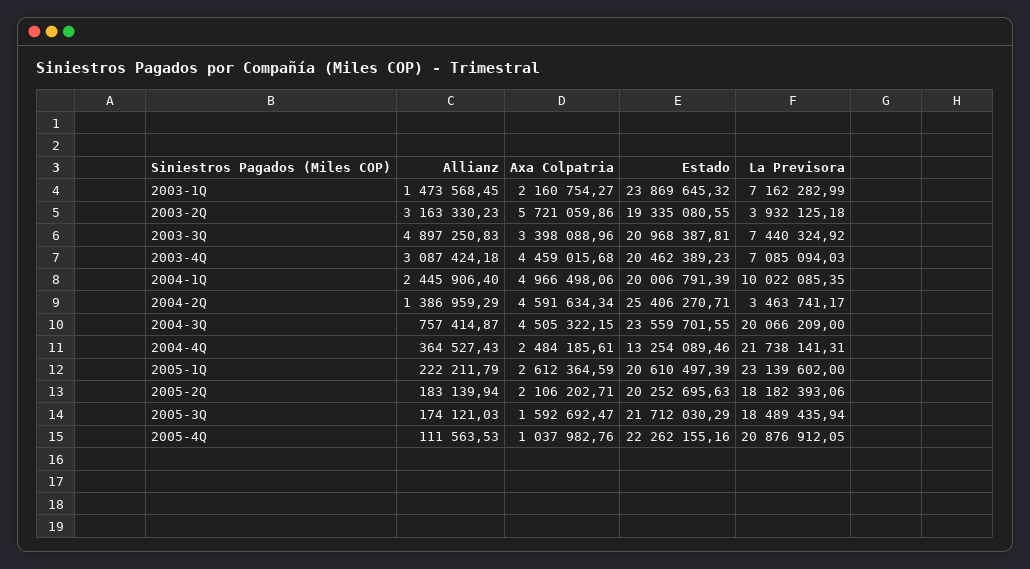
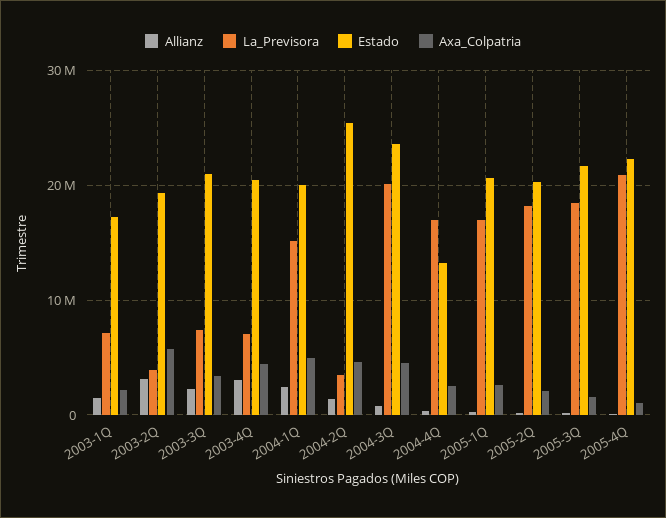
  {
    "Allianz": {
      "2003-1Q": 1473568.45,
      "2003-2Q": 3163330.23,
-     "2003-3Q": 4897250.83,
+     "2003-3Q": 2000000,
      "2003-4Q": 3087424.18,
      "2004-1Q": 2445906.4,
      "2004-2Q": 1386959.29,
      "2004-3Q": 757414.87,
      "2004-4Q": 364527.43,
      "2005-1Q": 222211.79,
      "2005-2Q": 183139.94,
      "2005-3Q": 174121.03,
      "2005-4Q": 111563.53
    },
    "Axa Colpatria": {
      "2003-1Q": 2160754.27,
      "2003-2Q": 5721059.86,
      "2003-3Q": 3398088.96,
      "2003-4Q": 4459015.68,
      "2004-1Q": 4966498.06,
      "2004-2Q": 4591634.34,
      "2004-3Q": 4505322.15,
      "2004-4Q": 2484185.61,
      "2005-1Q": 2612364.59,
      "2005-2Q": 2106202.71,
      "2005-3Q": 1592692.47,
      "2005-4Q": 1037982.76
    },
    "Estado": {
-     "2003-1Q": 23869645.32,
+     "2003-1Q": 17000000,
      "2003-2Q": 19335080.55,
      "2003-3Q": 20968387.81,
      "2003-4Q": 20462389.23,
      "2004-1Q": 20006791.39,
      "2004-2Q": 25406270.71,
      "2004-3Q": 23559701.55,
      "2004-4Q": 13254089.46,
      "2005-1Q": 20610497.39,
      "2005-2Q": 20252695.63,
      "2005-3Q": 21712030.29,
      "2005-4Q": 22262155.16
    },
    "La Previsora": {
      "2003-1Q": 7162282.99,
      "2003-2Q": 3932125.18,
      "2003-3Q": 7440324.92,
      "2003-4Q": 7085094.03,
-     "2004-1Q": 10022085.35,
+     "2004-1Q": 15000000,
      "2004-2Q": 3463741.17,
      "2004-3Q": 20066209,
-     "2004-4Q": 21738141.31,
+     "2004-4Q": 17000000,
-     "2005-1Q": 23139602,
+     "2005-1Q": 17000000,
      "2005-2Q": 18182393.06,
      "2005-3Q": 18489435.94,
      "2005-4Q": 20876912.05
    }
  }

